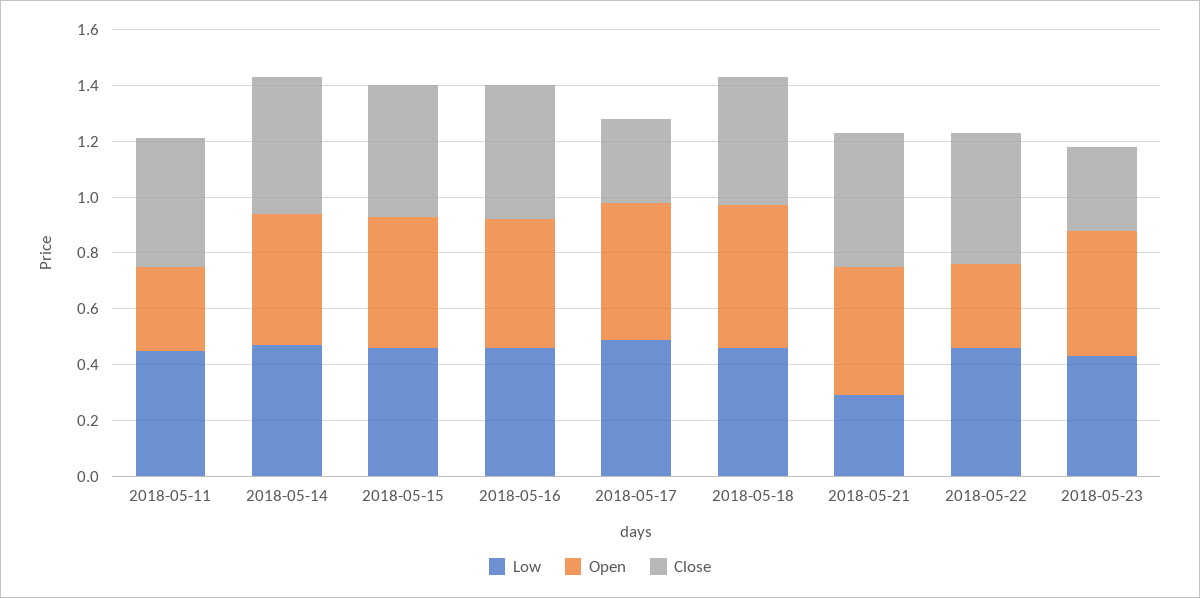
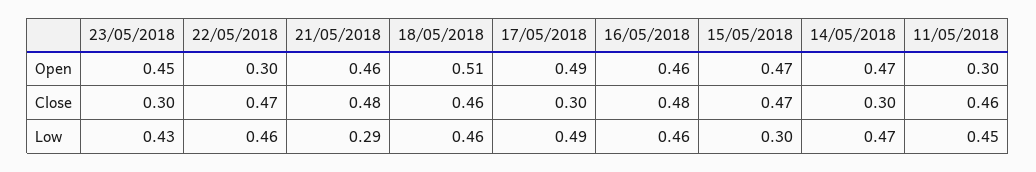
  {
    "Low": {
      "2018-05-11": 0.45,
      "2018-05-14": 0.47,
-     "2018-05-15": 0.45,
+     "2018-05-15": 0.3,
      "2018-05-16": 0.46,
      "2018-05-17": 0.49,
      "2018-05-18": 0.46,
      "2018-05-21": 0.29,
      "2018-05-22": 0.46,
      "2018-05-23": 0.43
    },
    "Open": {
      "2018-05-11": 0.3,
      "2018-05-14": 0.47,
      "2018-05-15": 0.47,
      "2018-05-16": 0.46,
      "2018-05-17": 0.49,
      "2018-05-18": 0.51,
      "2018-05-21": 0.46,
      "2018-05-22": 0.3,
      "2018-05-23": 0.45
    },
    "Close": {
      "2018-05-11": 0.46,
-     "2018-05-14": 0.5,
+     "2018-05-14": 0.3,
      "2018-05-15": 0.47,
      "2018-05-16": 0.48,
      "2018-05-17": 0.3,
      "2018-05-18": 0.46,
      "2018-05-21": 0.48,
      "2018-05-22": 0.47,
      "2018-05-23": 0.3
    }
  }

